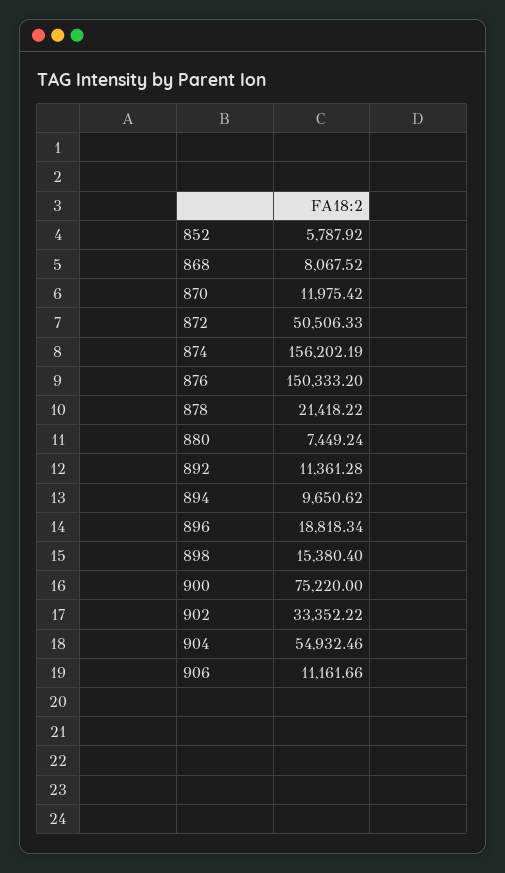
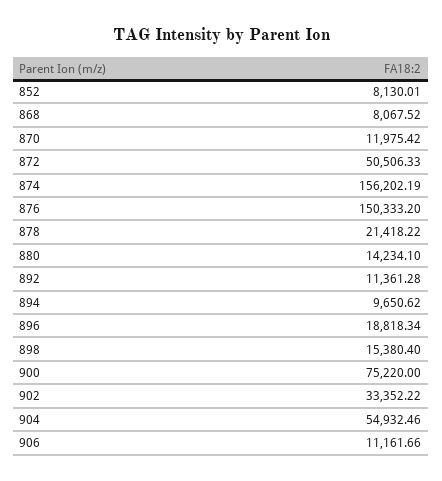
  {
-   "852": 5787.92,
+   "852": 8130.01,
    "868": 8067.52,
    "870": 11975.42,
    "872": 50506.33,
    "874": 156202.19,
    "876": 150333.2,
    "878": 21418.22,
-   "880": 7449.24,
+   "880": 14234.1,
    "892": 11361.28,
    "894": 9650.62,
    "896": 18818.34,
    "898": 15380.4,
    "900": 75220,
    "902": 33352.22,
    "904": 54932.46,
    "906": 11161.66
  }

